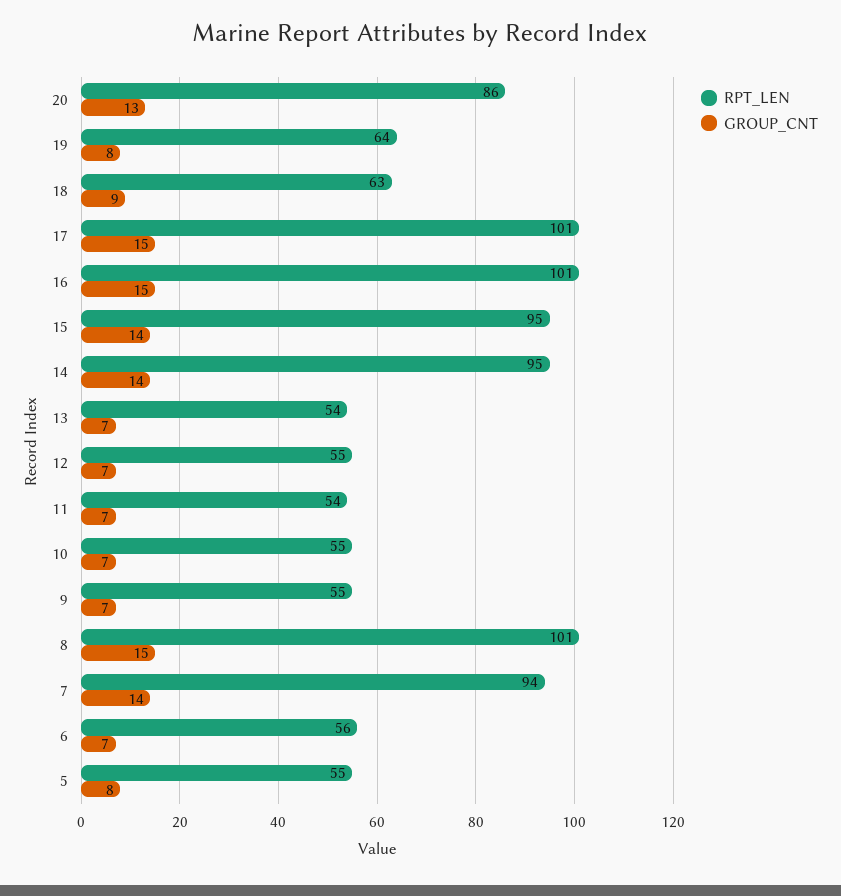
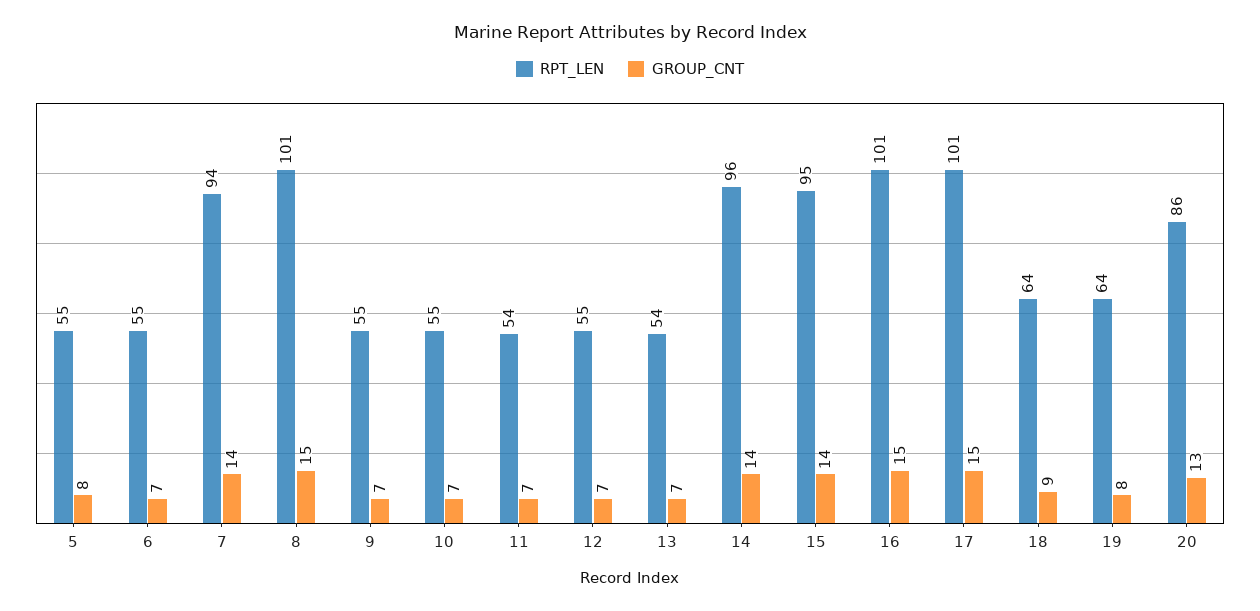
  {
    "RPT_LEN": {
      "20": 86,
      "19": 64,
-     "18": 63,
+     "18": 64,
      "17": 101,
      "16": 101,
      "15": 95,
-     "14": 95,
+     "14": 96,
      "13": 54,
      "12": 55,
      "11": 54,
      "10": 55,
      "9": 55,
      "8": 101,
      "7": 94,
-     "6": 56,
+     "6": 55,
      "5": 55
    },
    "GROUP_CNT": {
      "20": 13,
      "19": 8,
      "18": 9,
      "17": 15,
      "16": 15,
      "15": 14,
      "14": 14,
      "13": 7,
      "12": 7,
      "11": 7,
      "10": 7,
      "9": 7,
      "8": 15,
      "7": 14,
      "6": 7,
      "5": 8
    }
  }

